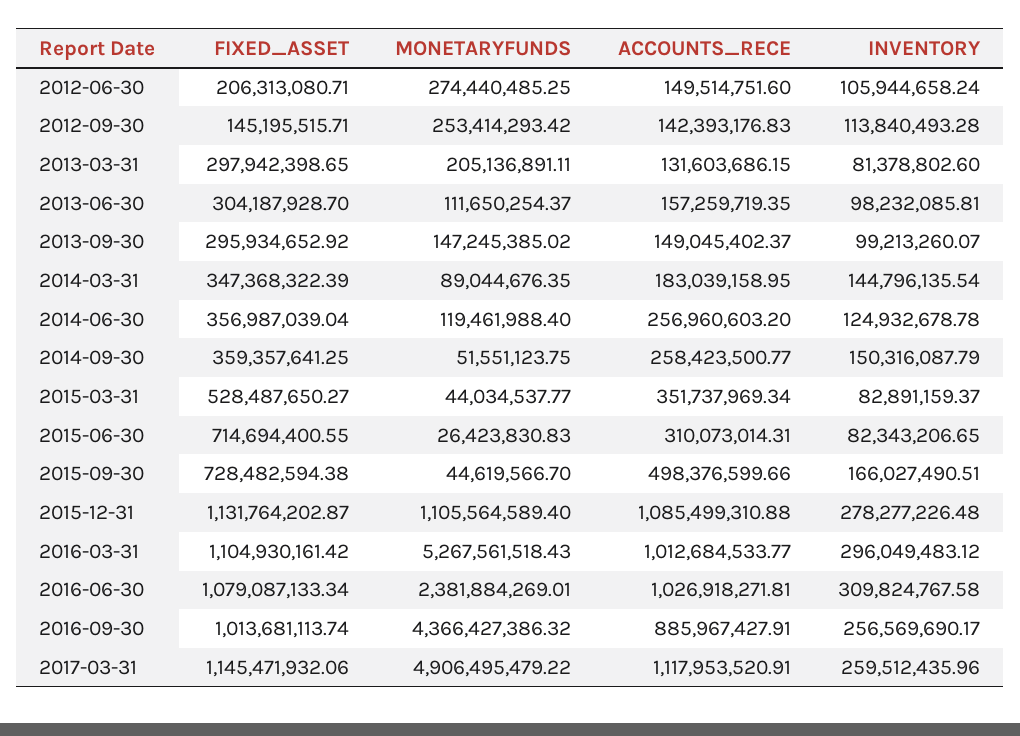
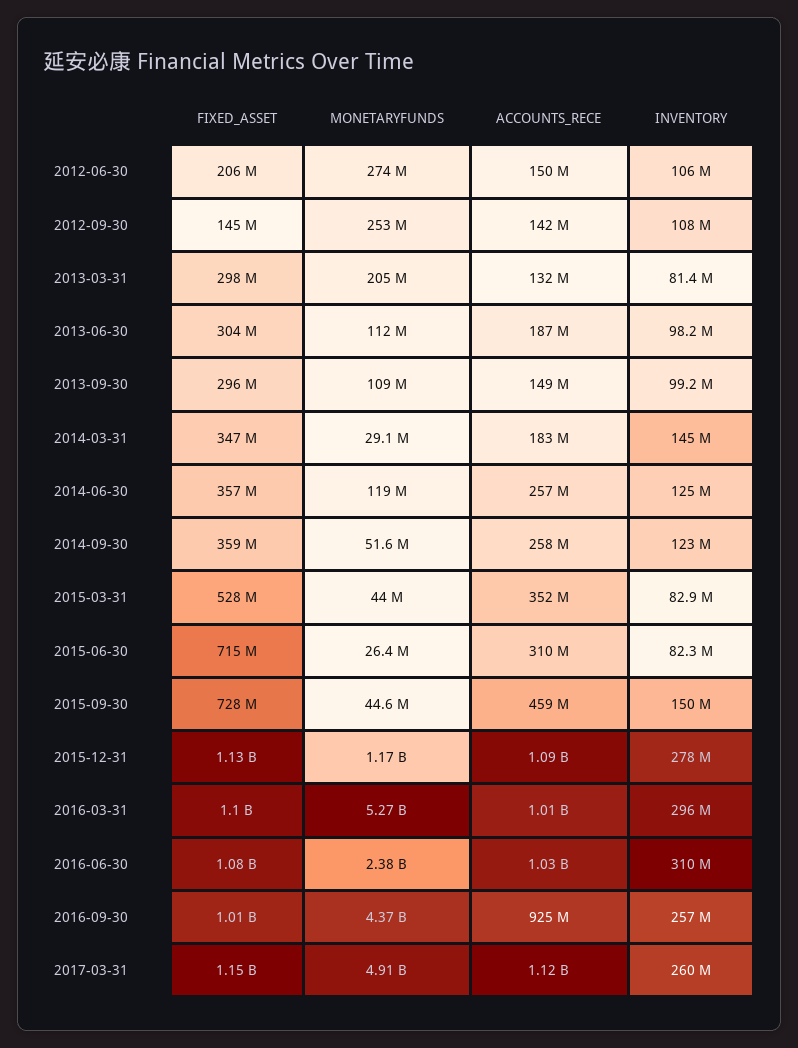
  {
    "FIXED_ASSET": {
      "2012-06-30": 206313080.71,
      "2012-09-30": 145195515.71,
      "2013-03-31": 297942398.65,
      "2013-06-30": 304187928.7,
      "2013-09-30": 295934652.92,
      "2014-03-31": 347368322.39,
      "2014-06-30": 356987039.04,
      "2014-09-30": 359357641.25,
      "2015-03-31": 528487650.27,
      "2015-06-30": 714694400.55,
      "2015-09-30": 728482594.38,
      "2015-12-31": 1131764202.87,
      "2016-03-31": 1104930161.42,
      "2016-06-30": 1079087133.34,
      "2016-09-30": 1013681113.74,
      "2017-03-31": 1145471932.06
    },
    "MONETARYFUNDS": {
      "2012-06-30": 274440485.25,
      "2012-09-30": 253414293.42,
      "2013-03-31": 205136891.11,
      "2013-06-30": 111650254.37,
-     "2013-09-30": 147245385.02,
+     "2013-09-30": 109000000,
-     "2014-03-31": 89044676.35,
+     "2014-03-31": 29100000,
      "2014-06-30": 119461988.4,
      "2014-09-30": 51551123.75,
      "2015-03-31": 44034537.77,
      "2015-06-30": 26423830.83,
      "2015-09-30": 44619566.7,
-     "2015-12-31": 1105564589.4,
+     "2015-12-31": 1170000000,
      "2016-03-31": 5267561518.43,
      "2016-06-30": 2381884269.01,
      "2016-09-30": 4366427386.32,
      "2017-03-31": 4906495479.22
    },
    "ACCOUNTS_RECE": {
      "2012-06-30": 149514751.6,
      "2012-09-30": 142393176.83,
      "2013-03-31": 131603686.15,
-     "2013-06-30": 157259719.35,
+     "2013-06-30": 187000000,
      "2013-09-30": 149045402.37,
      "2014-03-31": 183039158.95,
      "2014-06-30": 256960603.2,
      "2014-09-30": 258423500.77,
      "2015-03-31": 351737969.34,
      "2015-06-30": 310073014.31,
-     "2015-09-30": 498376599.66,
+     "2015-09-30": 459000000,
      "2015-12-31": 1085499310.88,
      "2016-03-31": 1012684533.77,
      "2016-06-30": 1026918271.81,
-     "2016-09-30": 885967427.91,
+     "2016-09-30": 925000000,
      "2017-03-31": 1117953520.91
    },
    "INVENTORY": {
      "2012-06-30": 105944658.24,
-     "2012-09-30": 113840493.28,
+     "2012-09-30": 108000000,
      "2013-03-31": 81378802.6,
      "2013-06-30": 98232085.81,
      "2013-09-30": 99213260.07,
      "2014-03-31": 144796135.54,
      "2014-06-30": 124932678.78,
-     "2014-09-30": 150316087.79,
+     "2014-09-30": 123000000,
      "2015-03-31": 82891159.37,
      "2015-06-30": 82343206.65,
-     "2015-09-30": 166027490.51,
+     "2015-09-30": 150000000,
      "2015-12-31": 278277226.48,
      "2016-03-31": 296049483.12,
      "2016-06-30": 309824767.58,
      "2016-09-30": 256569690.17,
      "2017-03-31": 259512435.96
    }
  }

